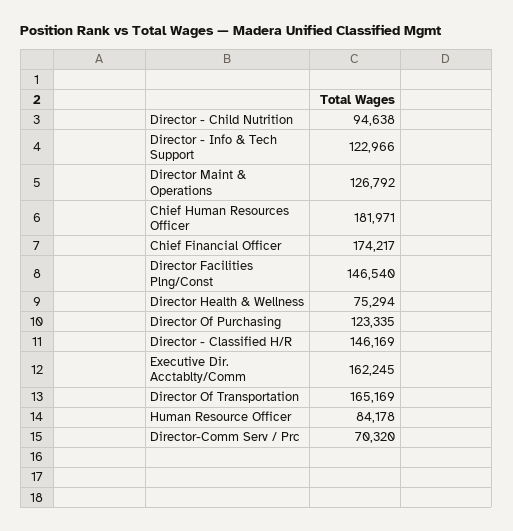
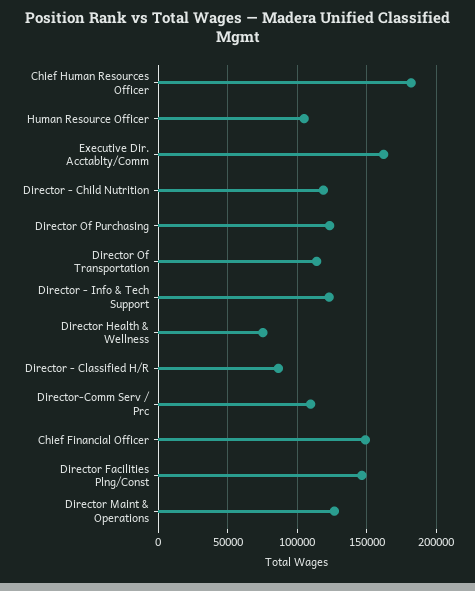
  {
-   "Director - Child Nutrition": 94638,
+   "Director - Child Nutrition": 120000,
    "Director - Info & Tech Support": 122966,
    "Director Maint & Operations": 126792,
    "Chief Human Resources Officer": 181971,
-   "Chief Financial Officer": 174217,
+   "Chief Financial Officer": 150000,
    "Director Facilities Plng/Const": 146540,
    "Director Health & Wellness": 75294,
    "Director Of Purchasing": 123335,
-   "Director - Classified H/R": 146169,
+   "Director - Classified H/R": 85000,
    "Executive Dir. Acctablty/Comm": 162245,
-   "Director Of Transportation": 165169,
+   "Director Of Transportation": 115000,
-   "Human Resource Officer": 84178,
+   "Human Resource Officer": 105000,
-   "Director-Comm Serv / Prc": 70320
+   "Director-Comm Serv / Prc": 110000
  }

